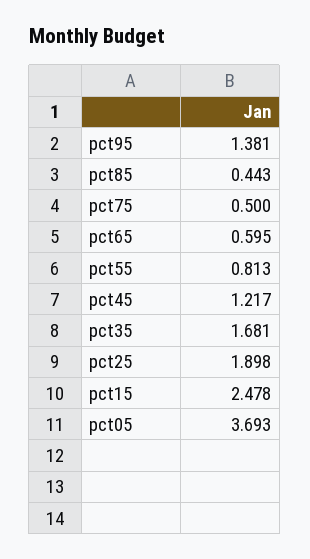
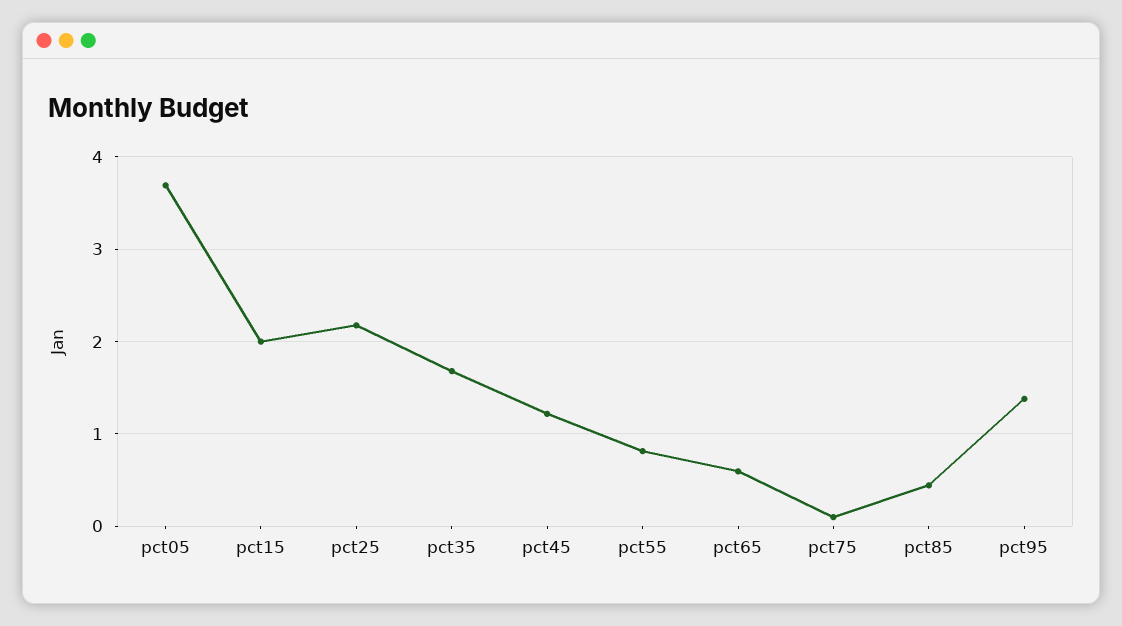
  {
    "pct95": 1.381,
    "pct85": 0.443,
-   "pct75": 0.5,
+   "pct75": 0.1,
    "pct65": 0.595,
    "pct55": 0.813,
    "pct45": 1.217,
    "pct35": 1.681,
-   "pct25": 1.898,
+   "pct25": 2.2,
-   "pct15": 2.478,
+   "pct15": 2,
    "pct05": 3.693
  }

